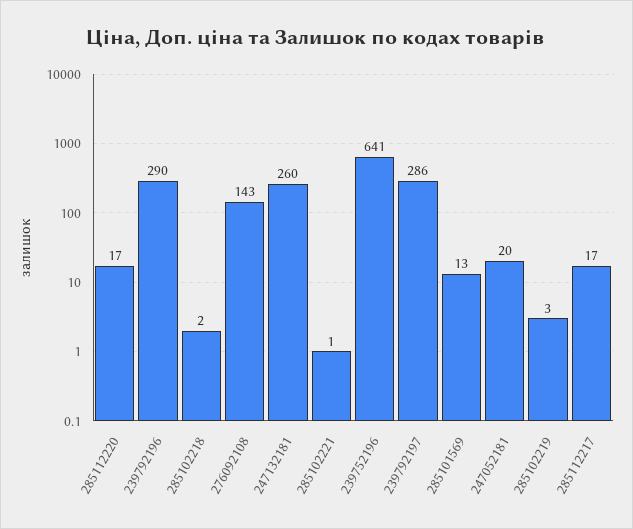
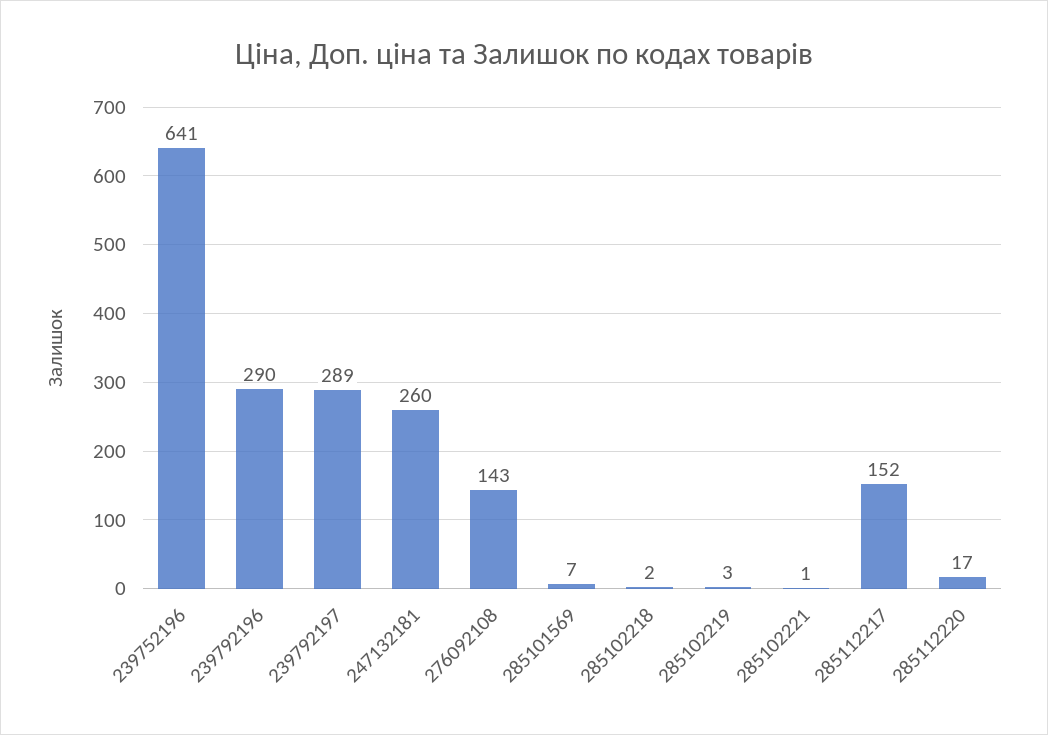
  {
    "285112220": 17,
    "239792196": 290,
    "285102218": 2,
    "276092108": 143,
    "247132181": 260,
    "285102221": 1,
    "239752196": 641,
-   "239792197": 286,
+   "239792197": 289,
-   "285101569": 13,
+   "285101569": 7,
-   "247052181": 20,
    "285102219": 3,
-   "285112217": 17
+   "285112217": 152
  }

